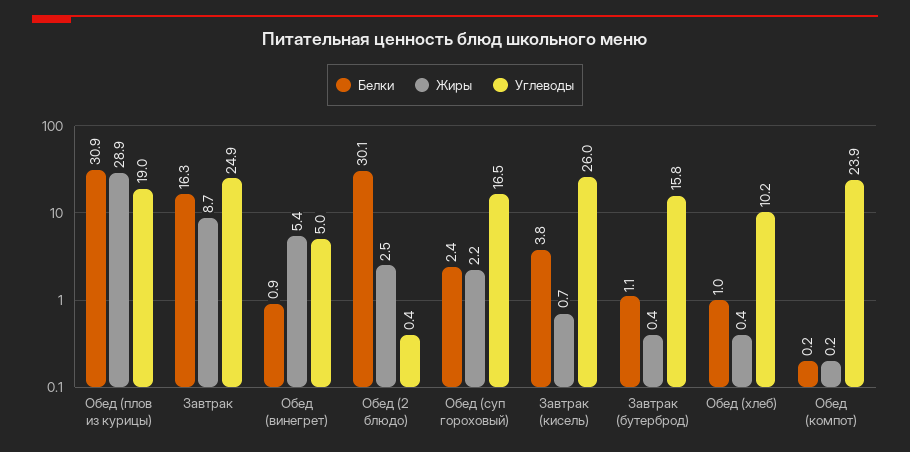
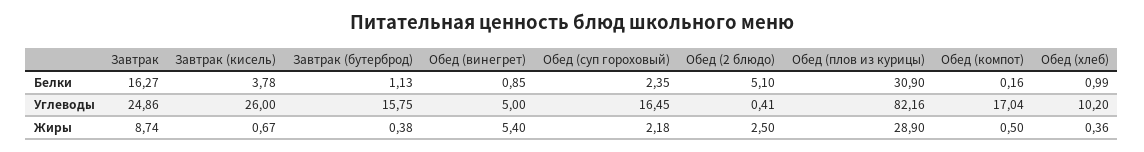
  {
    "Белки": {
      "Обед (плов из курицы)": 30.9,
      "Завтрак": 16.27,
      "Обед (винегрет)": 0.85,
-     "Обед (2 блюдо)": 30.1,
+     "Обед (2 блюдо)": 5.1,
      "Обед (суп гороховый)": 2.35,
      "Завтрак (кисель)": 3.78,
      "Завтрак (бутерброд)": 1.13,
      "Обед (хлеб)": 0.99,
      "Обед (компот)": 0.16
    },
    "Жиры": {
      "Обед (плов из курицы)": 28.9,
      "Завтрак": 8.74,
      "Обед (винегрет)": 5.4,
      "Обед (2 блюдо)": 2.5,
      "Обед (суп гороховый)": 2.18,
      "Завтрак (кисель)": 0.67,
      "Завтрак (бутерброд)": 0.38,
      "Обед (хлеб)": 0.36,
-     "Обед (компот)": 0.2
+     "Обед (компот)": 0.5
    },
    "Углеводы": {
-     "Обед (плов из курицы)": 19,
+     "Обед (плов из курицы)": 82.16,
      "Завтрак": 24.86,
      "Обед (винегрет)": 5,
      "Обед (2 блюдо)": 0.41,
      "Обед (суп гороховый)": 16.45,
      "Завтрак (кисель)": 26,
      "Завтрак (бутерброд)": 15.75,
      "Обед (хлеб)": 10.2,
-     "Обед (компот)": 23.9
+     "Обед (компот)": 17.04
    }
  }

